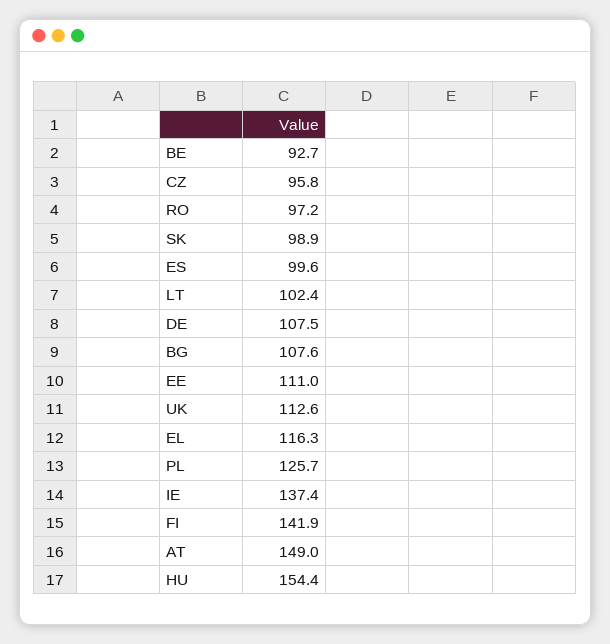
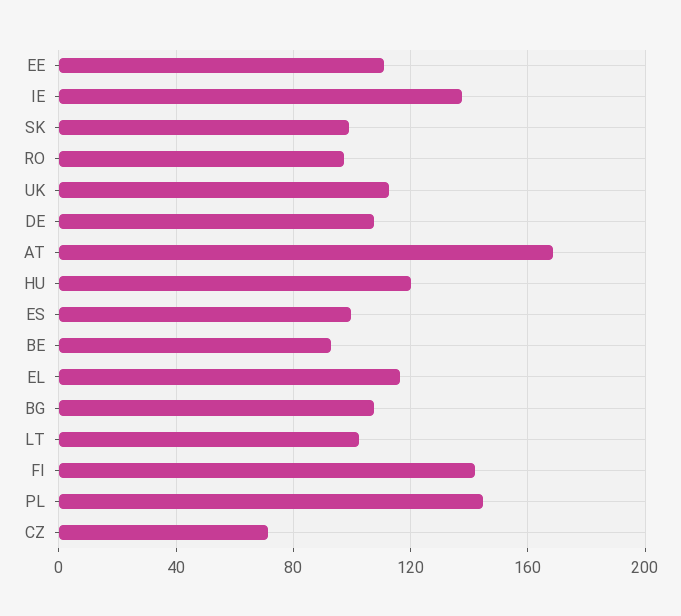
  {
    "BE": 92.7,
-   "CZ": 95.8,
+   "CZ": 70,
    "RO": 97.2,
    "SK": 98.9,
    "ES": 99.6,
    "LT": 102.4,
    "DE": 107.5,
    "BG": 107.6,
    "EE": 111,
    "UK": 112.6,
    "EL": 116.3,
-   "PL": 125.7,
+   "PL": 145,
    "IE": 137.4,
    "FI": 141.9,
-   "AT": 149,
+   "AT": 170,
-   "HU": 154.4
+   "HU": 120
  }

